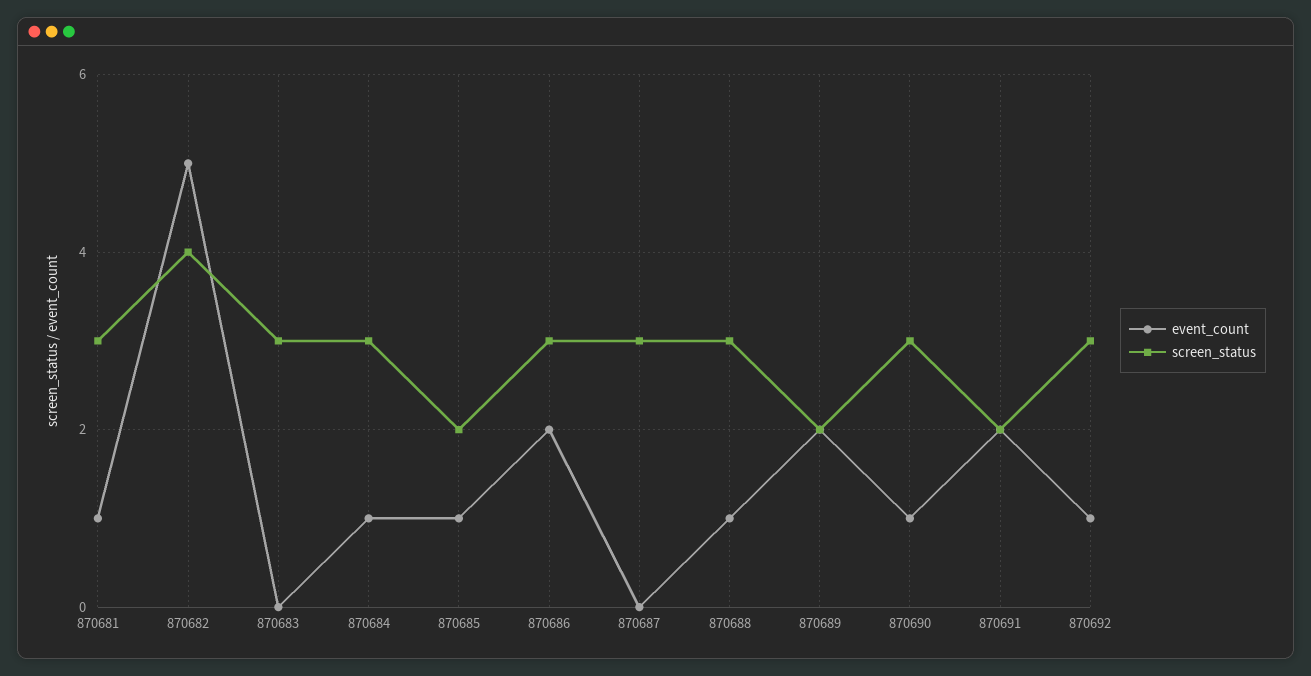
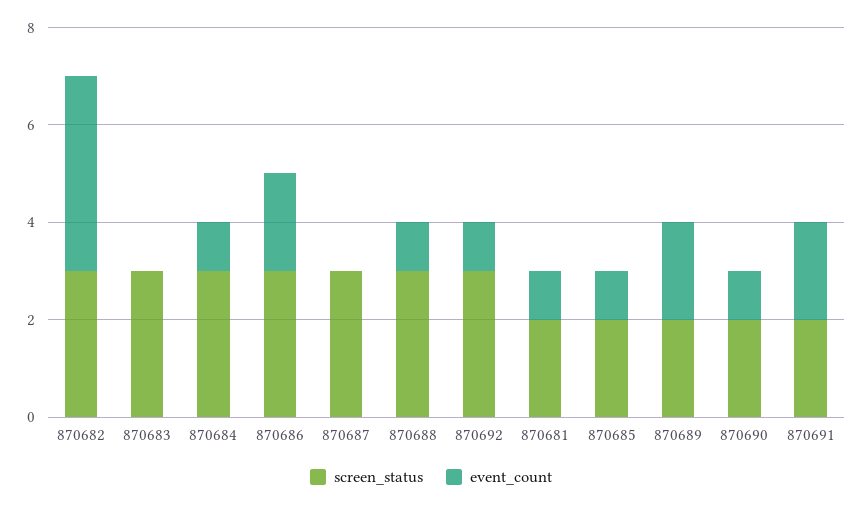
  {
    "event_count": {
      "870681": 1,
-     "870682": 5,
+     "870682": 4,
      "870683": 0,
      "870684": 1,
      "870685": 1,
      "870686": 2,
      "870687": 0,
      "870688": 1,
      "870689": 2,
      "870690": 1,
      "870691": 2,
      "870692": 1
    },
    "screen_status": {
-     "870681": 3,
+     "870681": 2,
-     "870682": 4,
+     "870682": 3,
      "870683": 3,
      "870684": 3,
      "870685": 2,
      "870686": 3,
      "870687": 3,
      "870688": 3,
      "870689": 2,
-     "870690": 3,
+     "870690": 2,
      "870691": 2,
      "870692": 3
    }
  }

